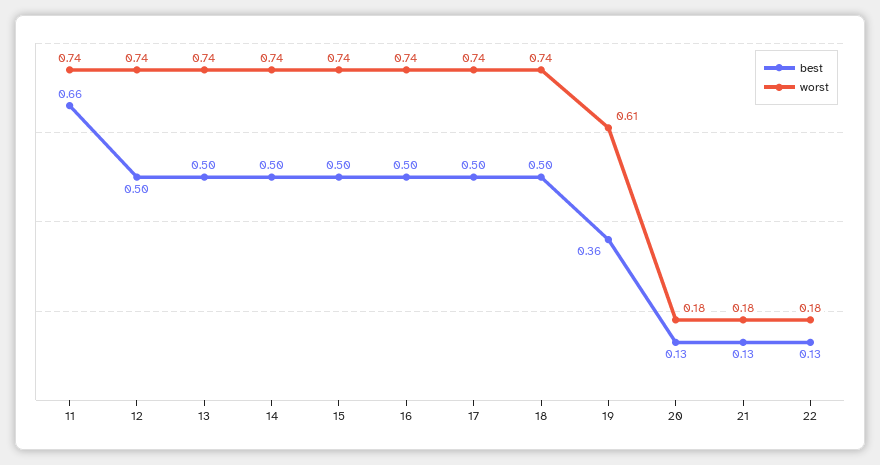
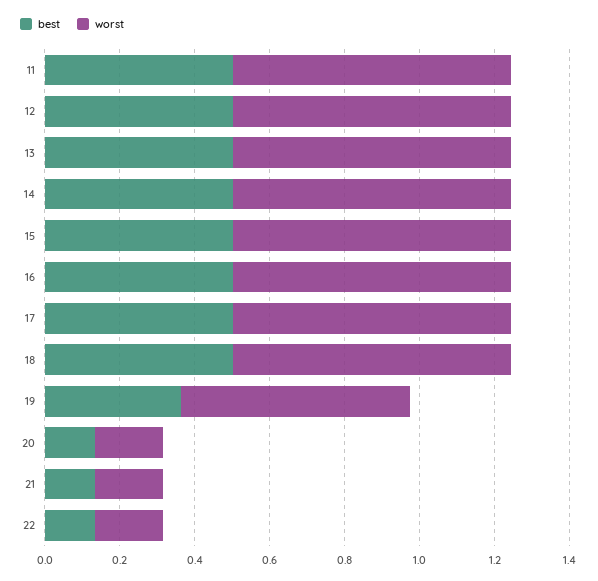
  {
    "best": {
-     "11": 0.66,
+     "11": 0.5,
      "12": 0.5,
      "13": 0.5,
      "14": 0.5,
      "15": 0.5,
      "16": 0.5,
      "17": 0.5,
      "18": 0.5,
      "19": 0.36,
      "20": 0.13,
      "21": 0.13,
      "22": 0.13
    },
    "worst": {
      "11": 0.74,
      "12": 0.74,
      "13": 0.74,
      "14": 0.74,
      "15": 0.74,
      "16": 0.74,
      "17": 0.74,
      "18": 0.74,
      "19": 0.61,
      "20": 0.18,
      "21": 0.18,
      "22": 0.18
    }
  }

